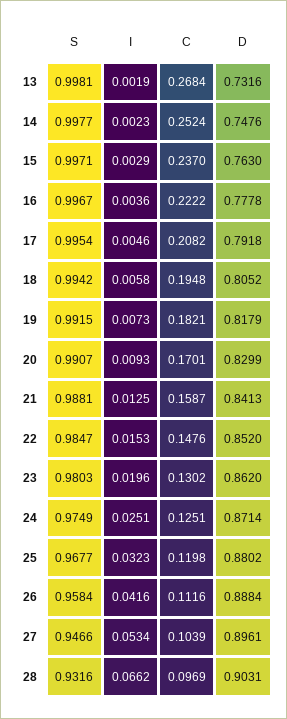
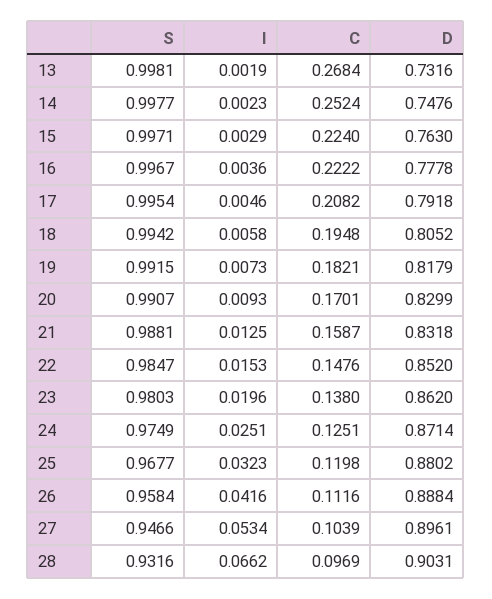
  {
    "S": {
      "13": 0.9981,
      "14": 0.9977,
      "15": 0.9971,
      "16": 0.9967,
      "17": 0.9954,
      "18": 0.9942,
      "19": 0.9915,
      "20": 0.9907,
      "21": 0.9881,
      "22": 0.9847,
      "23": 0.9803,
      "24": 0.9749,
      "25": 0.9677,
      "26": 0.9584,
      "27": 0.9466,
      "28": 0.9316
    },
    "I": {
      "13": 0.0019,
      "14": 0.0023,
      "15": 0.0029,
      "16": 0.0036,
      "17": 0.0046,
      "18": 0.0058,
      "19": 0.0073,
      "20": 0.0093,
      "21": 0.0125,
      "22": 0.0153,
      "23": 0.0196,
      "24": 0.0251,
      "25": 0.0323,
      "26": 0.0416,
      "27": 0.0534,
      "28": 0.0662
    },
    "C": {
      "13": 0.2684,
      "14": 0.2524,
-     "15": 0.237,
+     "15": 0.224,
      "16": 0.2222,
      "17": 0.2082,
      "18": 0.1948,
      "19": 0.1821,
      "20": 0.1701,
      "21": 0.1587,
      "22": 0.1476,
-     "23": 0.1302,
+     "23": 0.138,
      "24": 0.1251,
      "25": 0.1198,
      "26": 0.1116,
      "27": 0.1039,
      "28": 0.0969
    },
    "D": {
      "13": 0.7316,
      "14": 0.7476,
      "15": 0.763,
      "16": 0.7778,
      "17": 0.7918,
      "18": 0.8052,
      "19": 0.8179,
      "20": 0.8299,
-     "21": 0.8413,
+     "21": 0.8318,
      "22": 0.852,
      "23": 0.862,
      "24": 0.8714,
      "25": 0.8802,
      "26": 0.8884,
      "27": 0.8961,
      "28": 0.9031
    }
  }

